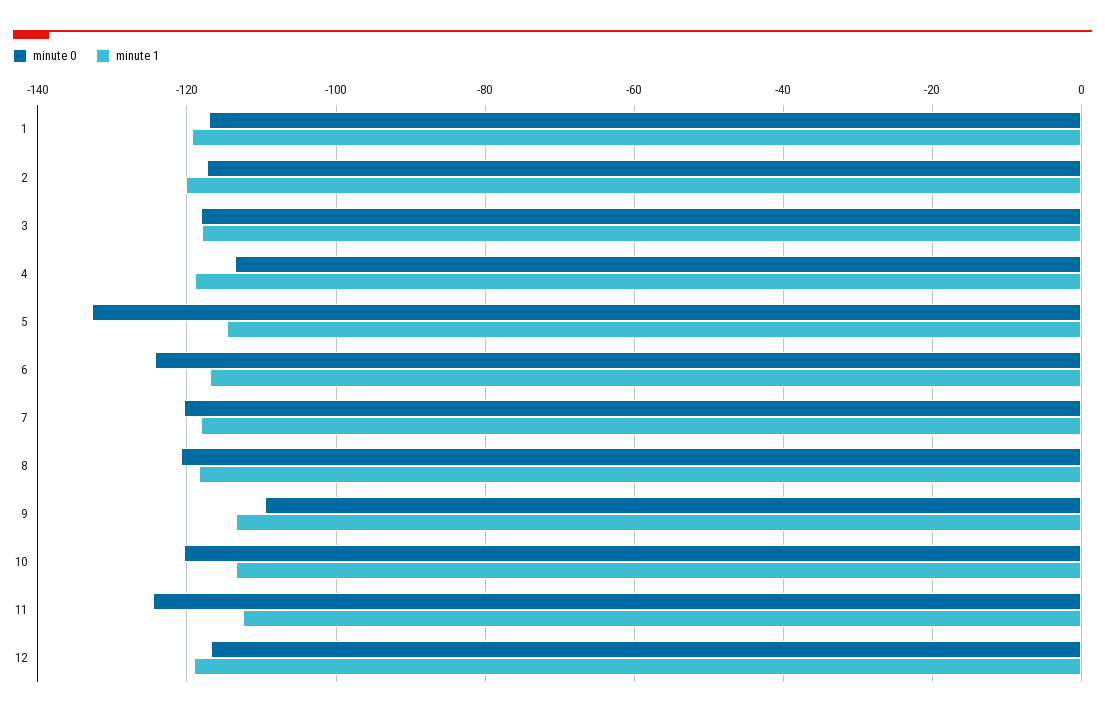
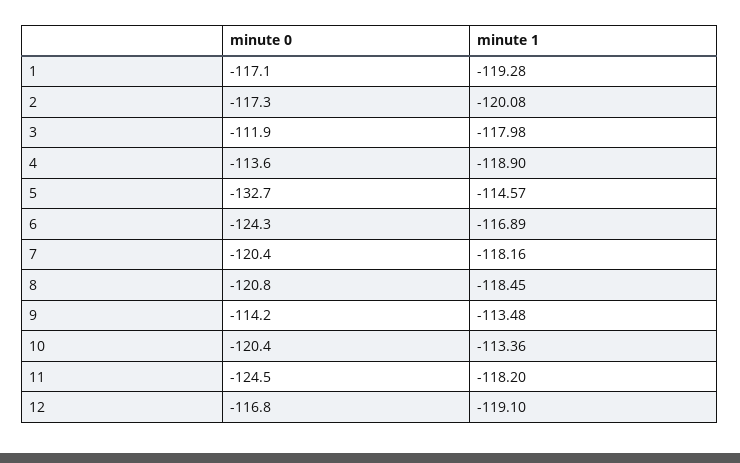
  {
    "minute 0": {
      "1": -117.1,
      "2": -117.3,
-     "3": -118,
+     "3": -111.9,
      "4": -113.6,
      "5": -132.7,
      "6": -124.3,
      "7": -120.4,
      "8": -120.8,
-     "9": -110,
+     "9": -114.2,
      "10": -120.4,
      "11": -124.5,
      "12": -116.8
    },
    "minute 1": {
      "1": -119.28,
      "2": -120.08,
      "3": -117.98,
      "4": -118.9,
      "5": -114.57,
      "6": -116.89,
      "7": -118.16,
      "8": -118.45,
      "9": -113.48,
      "10": -113.36,
-     "11": -112,
+     "11": -118.2,
      "12": -119.1
    }
  }

